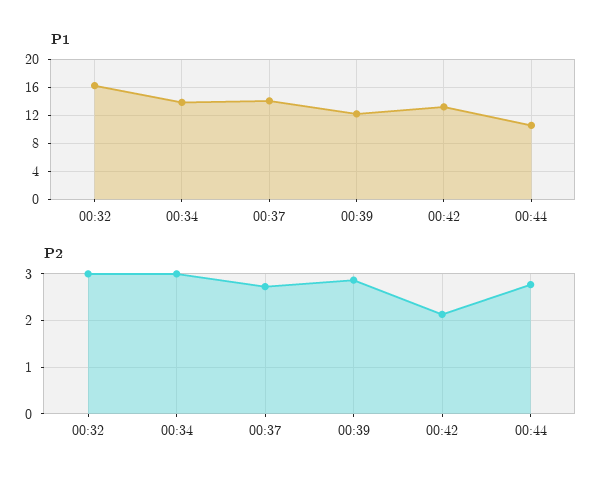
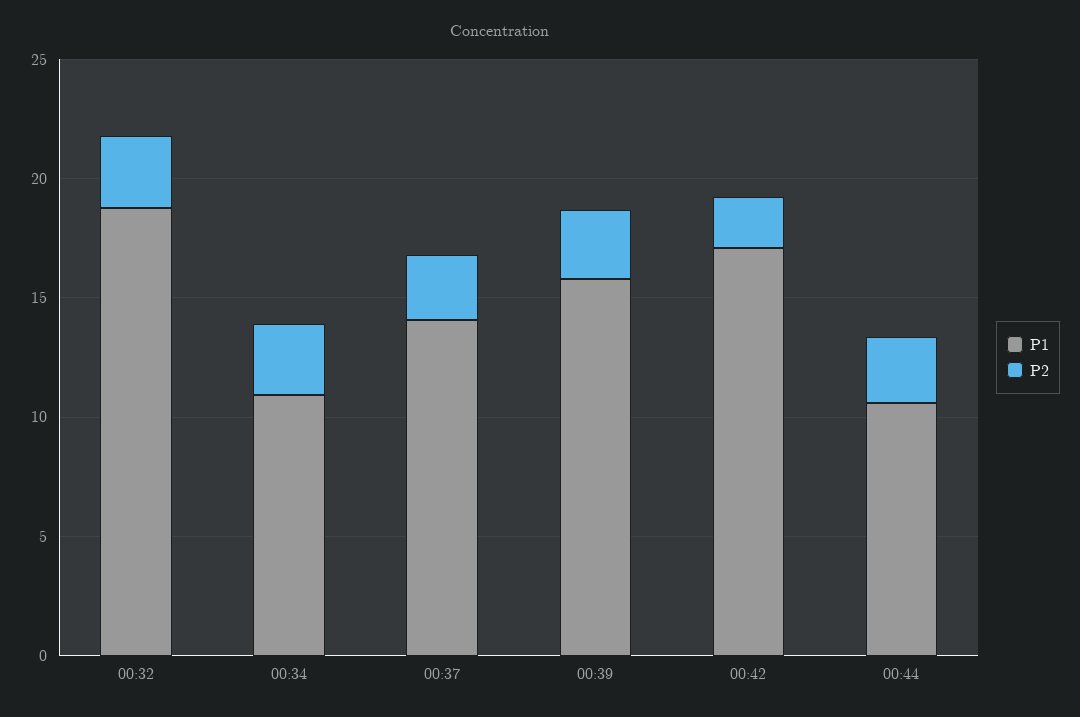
  {
    "P1": {
-     "00:32": 16,
+     "00:32": 19,
-     "00:34": 14,
+     "00:34": 11,
      "00:37": 14,
-     "00:39": 12,
+     "00:39": 16,
-     "00:42": 13,
+     "00:42": 17,
      "00:44": 11
    },
    "P2": {
      "00:32": 3,
      "00:34": 3,
      "00:37": 2.8,
      "00:39": 2.8,
      "00:42": 2.2,
      "00:44": 2.8
    }
  }

